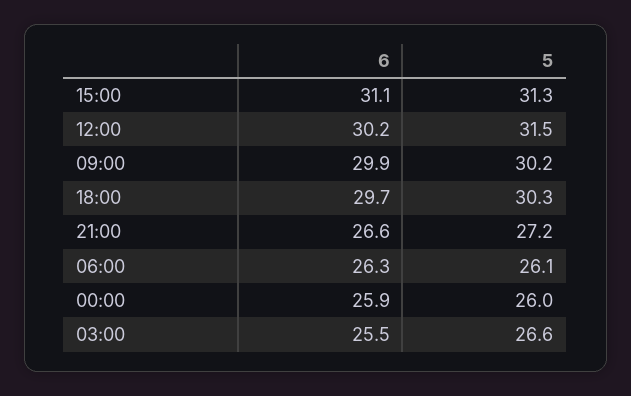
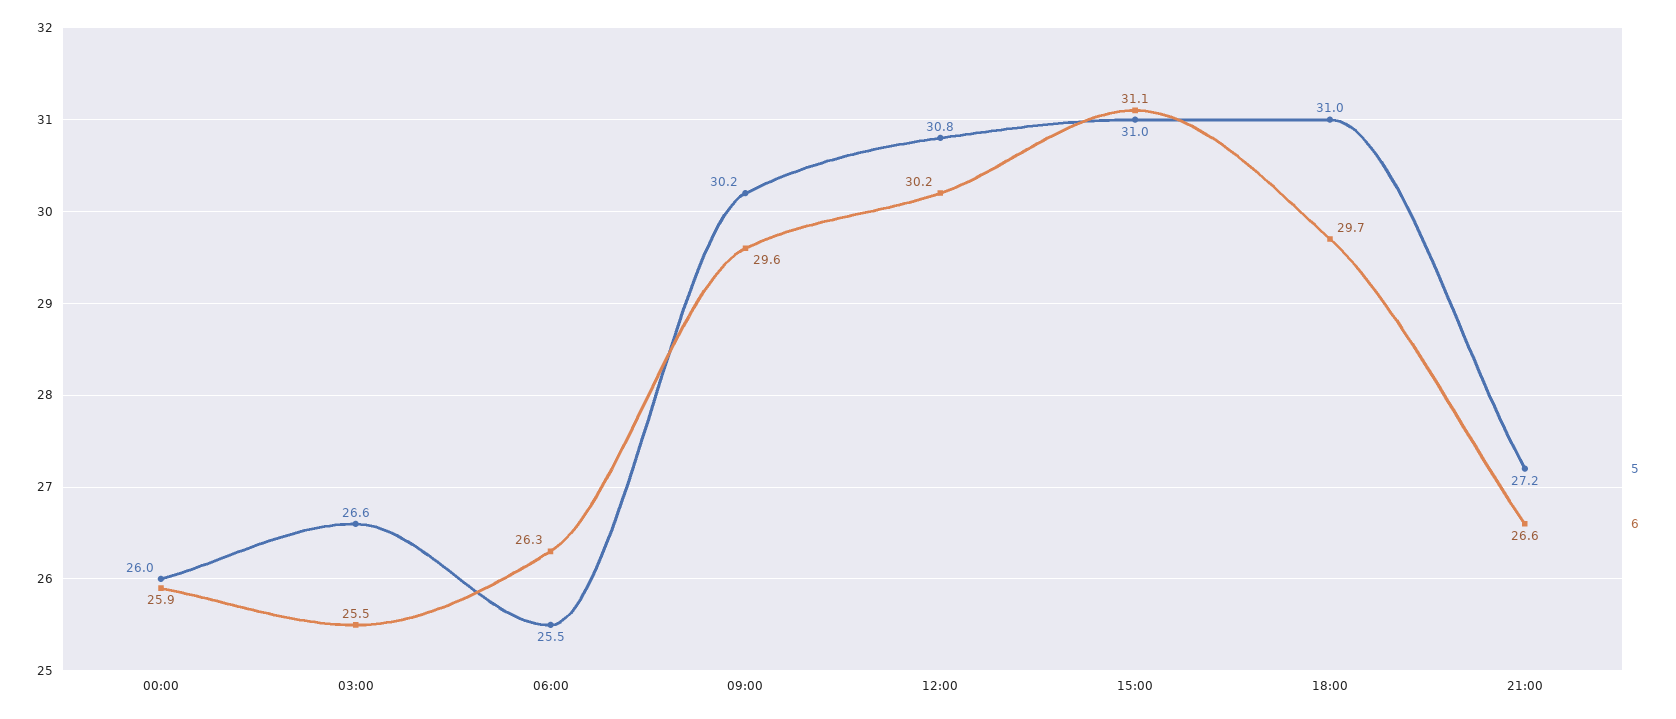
  {
    "6": {
      "15:00": 31.1,
      "12:00": 30.2,
-     "09:00": 29.9,
+     "09:00": 29.6,
      "18:00": 29.7,
      "21:00": 26.6,
      "06:00": 26.3,
      "00:00": 25.9,
      "03:00": 25.5
    },
    "5": {
-     "15:00": 31.3,
+     "15:00": 31,
-     "12:00": 31.5,
+     "12:00": 30.8,
      "09:00": 30.2,
-     "18:00": 30.3,
+     "18:00": 31,
      "21:00": 27.2,
-     "06:00": 26.1,
+     "06:00": 25.5,
      "00:00": 26,
      "03:00": 26.6
    }
  }

